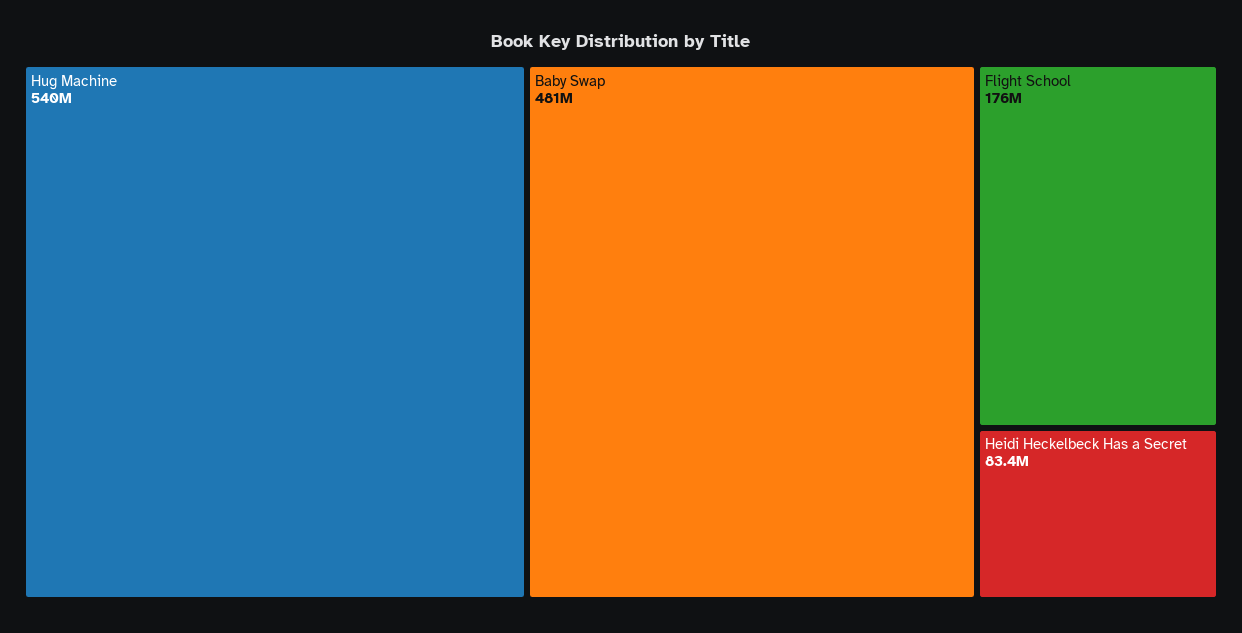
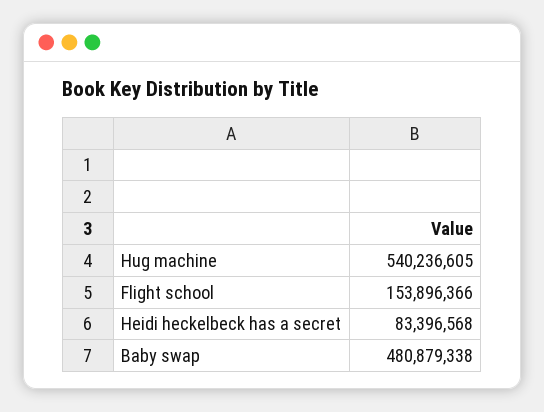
  {
    "Hug Machine": 540236605,
    "Baby Swap": 480879338,
-   "Flight School": 176000000,
+   "Flight School": 153896366,
    "Heidi Heckelbeck Has a Secret": 83396568
  }

